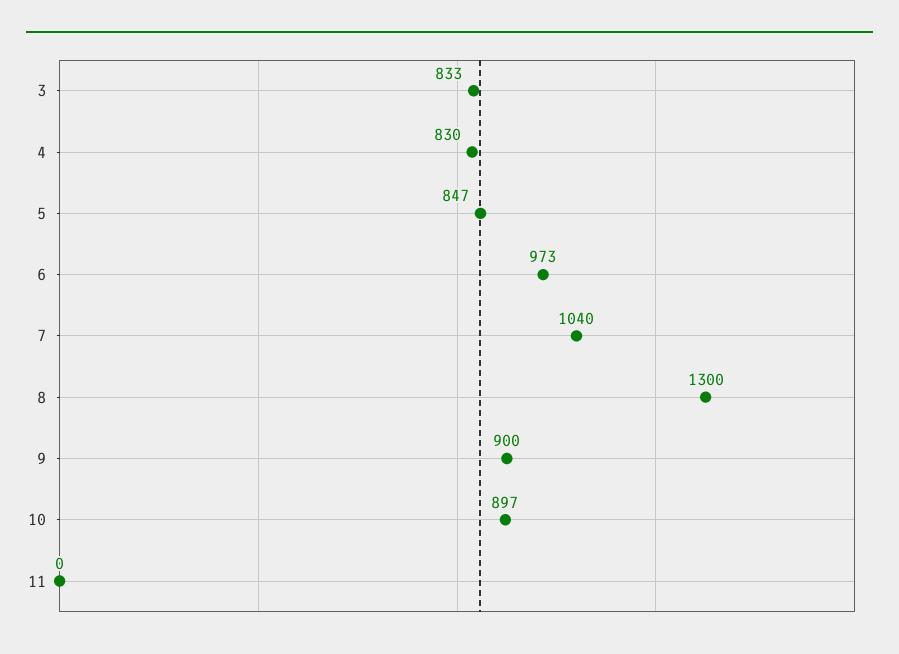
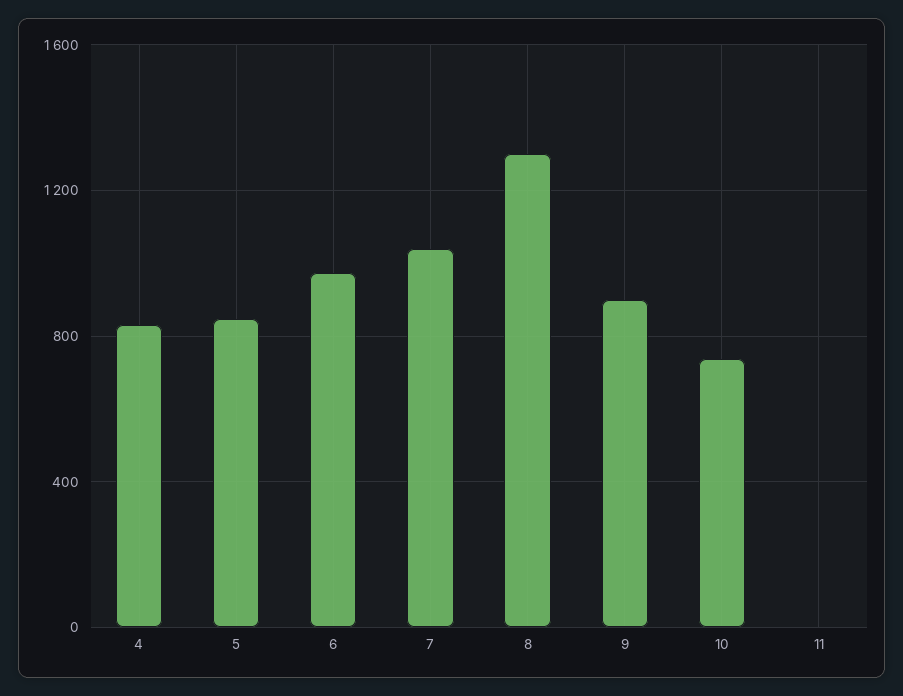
  {
-   "3": 833,
    "4": 830,
    "5": 847,
    "6": 973,
    "7": 1040,
    "8": 1300,
    "9": 900,
-   "10": 897,
+   "10": 750,
    "11": 0
  }

